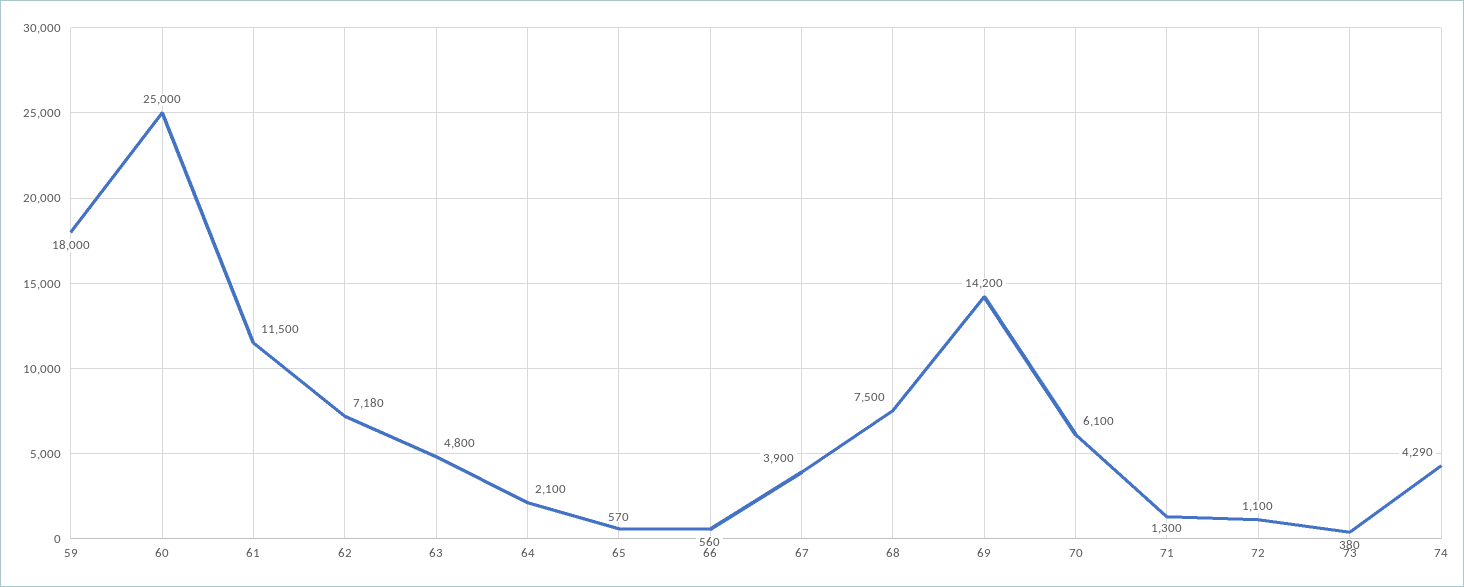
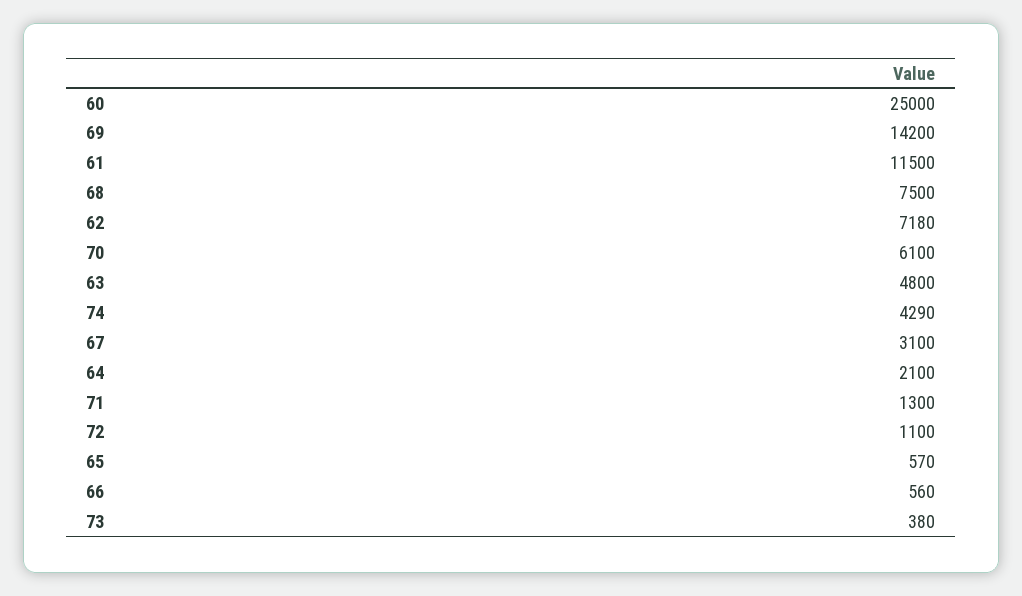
  {
-   "59": 18000,
    "60": 25000,
    "61": 11500,
    "62": 7180,
    "63": 4800,
    "64": 2100,
    "65": 570,
    "66": 560,
-   "67": 3900,
+   "67": 3100,
    "68": 7500,
    "69": 14200,
    "70": 6100,
    "71": 1300,
    "72": 1100,
    "73": 380,
    "74": 4290
  }

